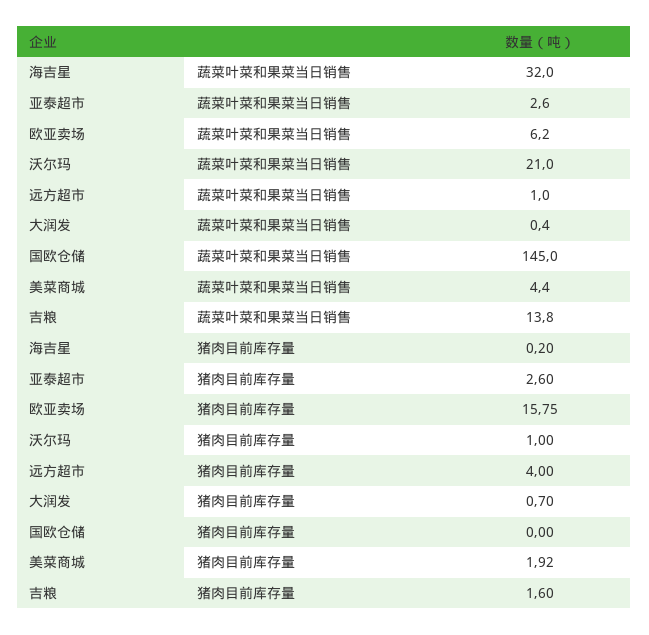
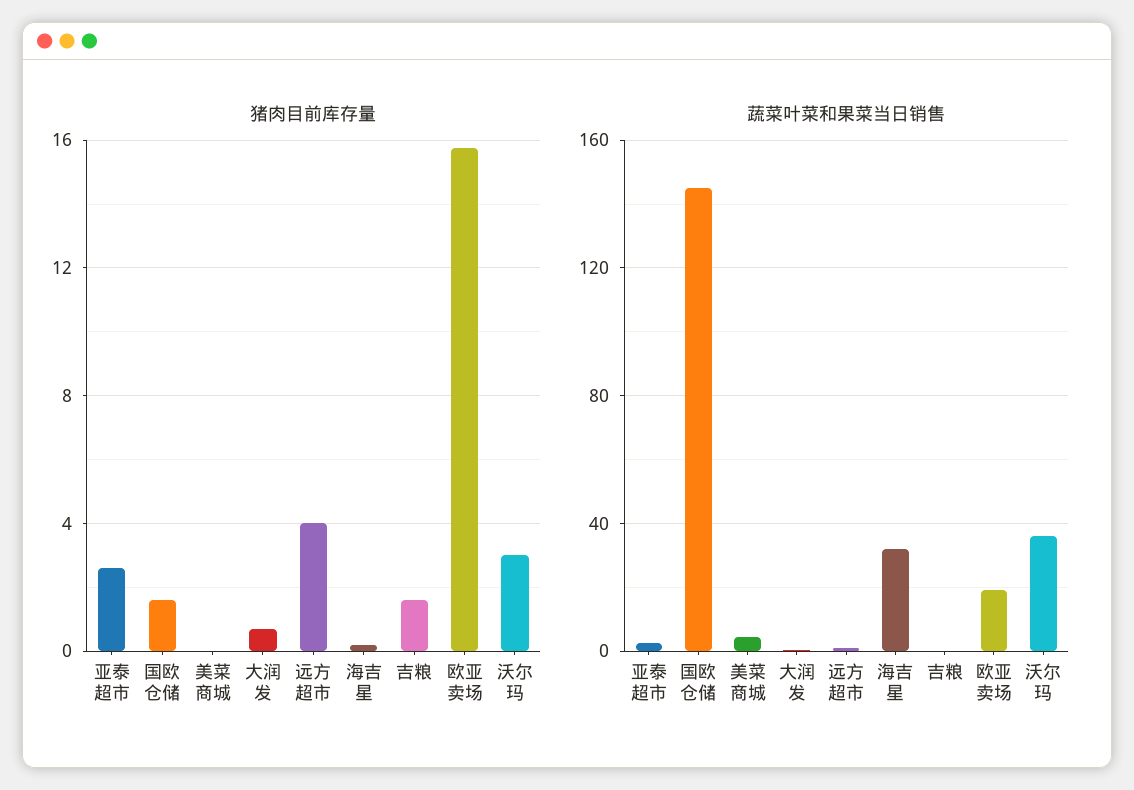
  {
    "蔬菜叶菜和果菜当日销售": {
      "海吉星": 32,
      "亚泰超市": 2.6,
-     "欧亚卖场": 6.2,
+     "欧亚卖场": 20,
-     "沃尔玛": 21,
+     "沃尔玛": 35,
      "远方超市": 1,
      "大润发": 0.4,
      "国欧仓储": 145,
      "美菜商城": 4.4,
-     "吉粮": 13.8
+     "吉粮": 0
    },
    "猪肉目前库存量": {
      "海吉星": 0.2,
      "亚泰超市": 2.6,
      "欧亚卖场": 15.75,
-     "沃尔玛": 1,
+     "沃尔玛": 3,
      "远方超市": 4,
      "大润发": 0.7,
-     "国欧仓储": 0,
+     "国欧仓储": 1.5,
-     "美菜商城": 1.92,
+     "美菜商城": 0,
      "吉粮": 1.6
    }
  }

